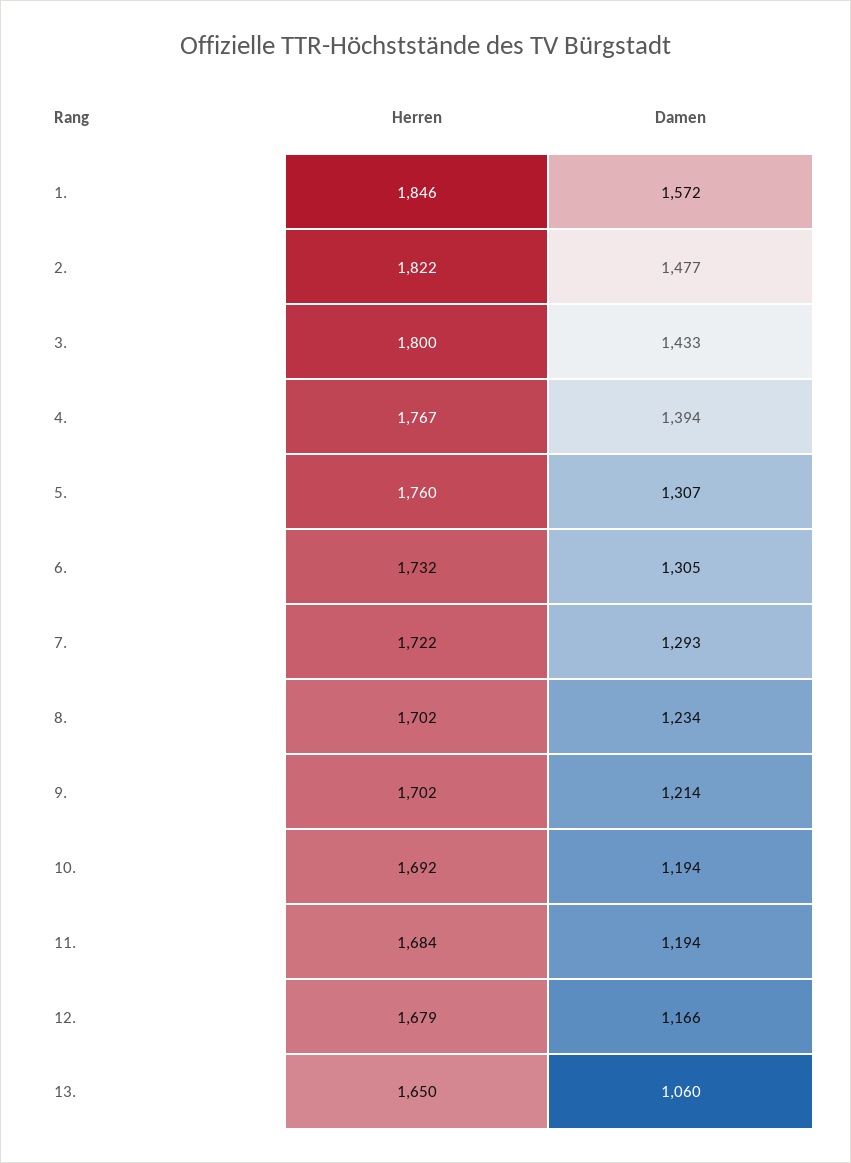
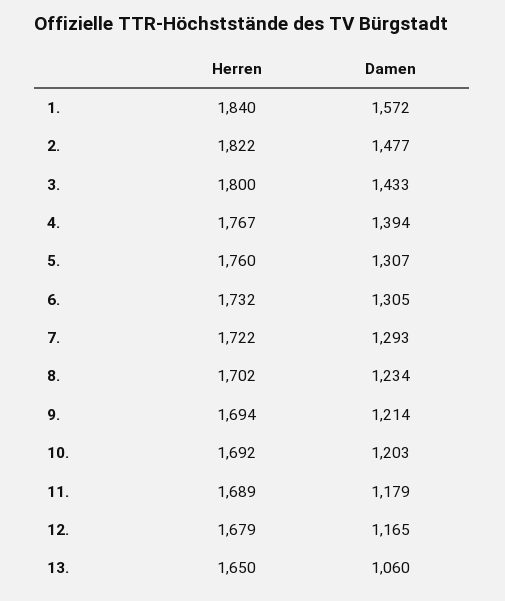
  {
    "Herren": {
-     "1.": 1846,
+     "1.": 1840,
      "2.": 1822,
      "3.": 1800,
      "4.": 1767,
      "5.": 1760,
      "6.": 1732,
      "7.": 1722,
      "8.": 1702,
-     "9.": 1702,
+     "9.": 1694,
      "10.": 1692,
-     "11.": 1684,
+     "11.": 1689,
      "12.": 1679,
      "13.": 1650
    },
    "Damen": {
      "1.": 1572,
      "2.": 1477,
      "3.": 1433,
      "4.": 1394,
      "5.": 1307,
      "6.": 1305,
      "7.": 1293,
      "8.": 1234,
      "9.": 1214,
-     "10.": 1194,
+     "10.": 1203,
-     "11.": 1194,
+     "11.": 1179,
-     "12.": 1166,
+     "12.": 1165,
      "13.": 1060
    }
  }

